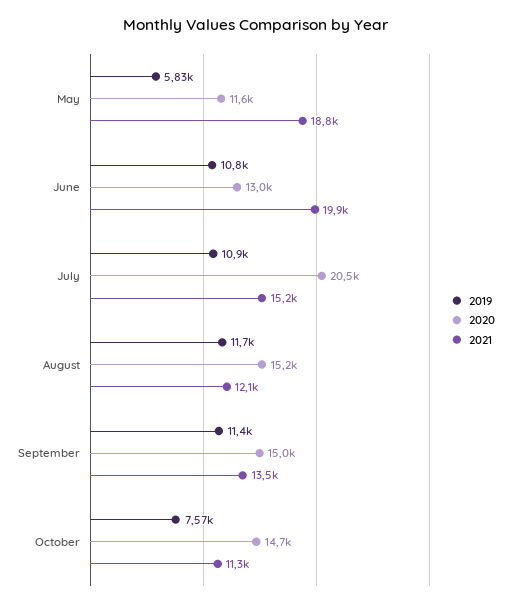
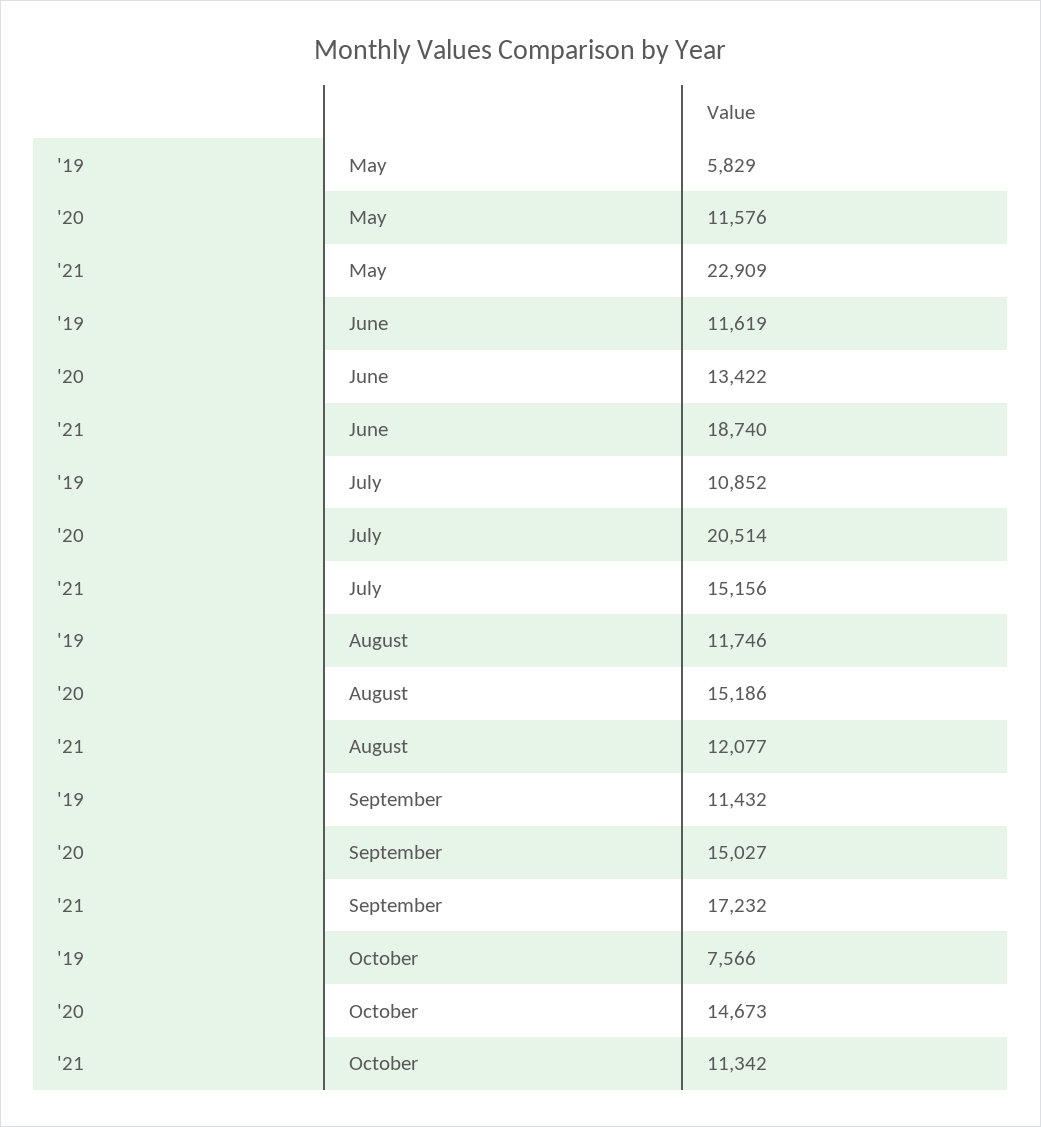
  {
    "2019": {
      "May": 5829,
-     "June": 10800,
+     "June": 11619,
      "July": 10852,
      "August": 11746,
      "September": 11432,
      "October": 7566
    },
    "2020": {
      "May": 11576,
-     "June": 13000,
+     "June": 13422,
      "July": 20514,
      "August": 15186,
      "September": 15027,
      "October": 14673
    },
    "2021": {
-     "May": 18800,
+     "May": 22909,
-     "June": 19900,
+     "June": 18740,
      "July": 15156,
      "August": 12077,
-     "September": 13500,
+     "September": 17232,
      "October": 11342
    }
  }

